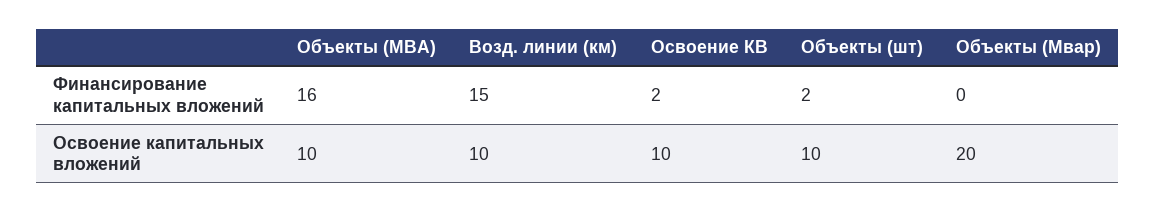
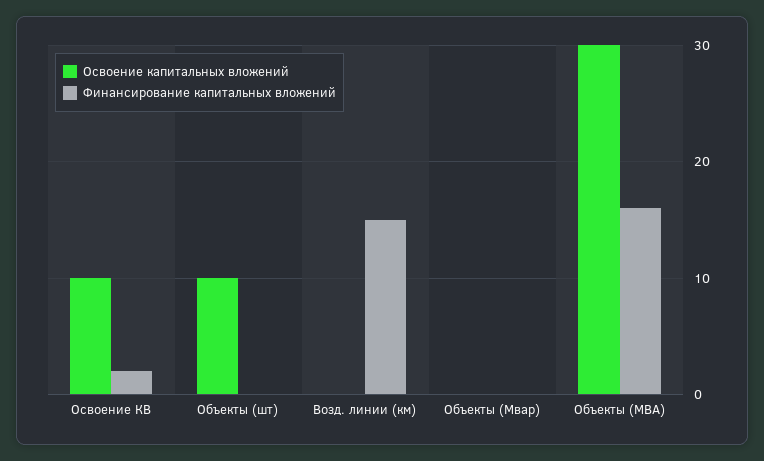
  {
    "Финансирование капитальных вложений": {
      "Объекты (МВА)": 16,
      "Возд. линии (км)": 15,
      "Освоение КВ": 2,
-     "Объекты (шт)": 2,
+     "Объекты (шт)": 0,
      "Объекты (Мвар)": 0
    },
    "Освоение капитальных вложений": {
-     "Объекты (МВА)": 10,
+     "Объекты (МВА)": 30,
-     "Возд. линии (км)": 10,
+     "Возд. линии (км)": 0,
      "Освоение КВ": 10,
      "Объекты (шт)": 10,
-     "Объекты (Мвар)": 20
+     "Объекты (Мвар)": 0
    }
  }

